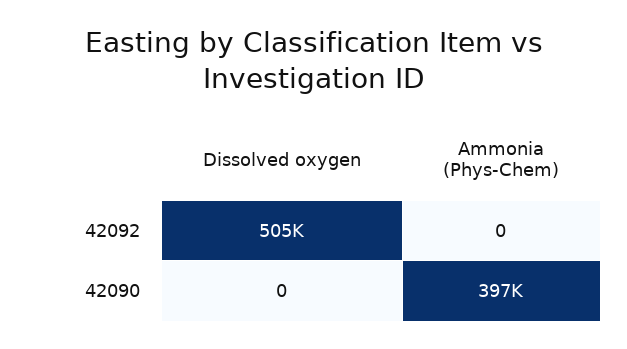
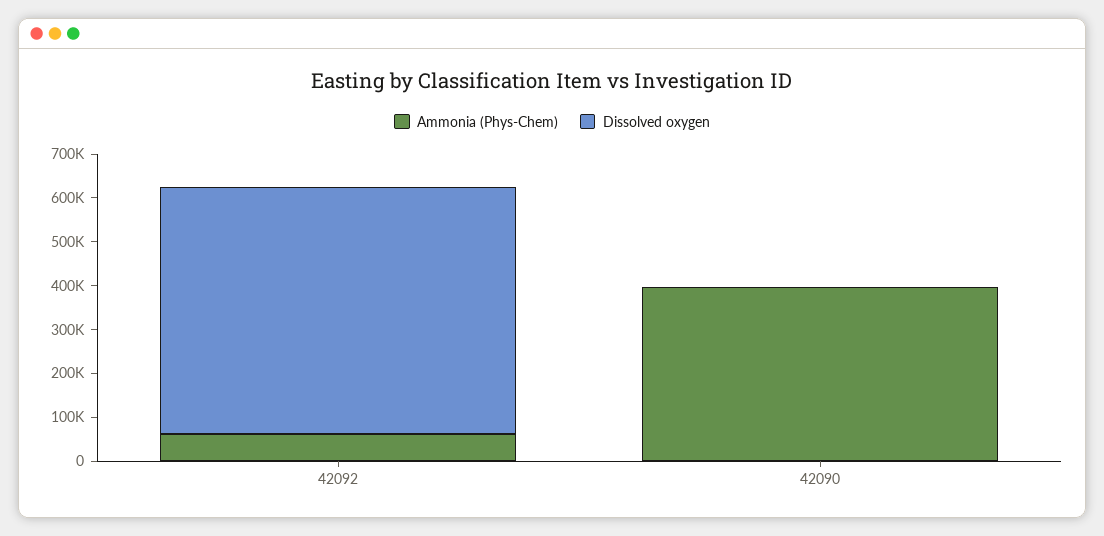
  {
    "Dissolved oxygen": {
-     "42092": 505000,
+     "42092": 560000,
      "42090": 0
    },
    "Ammonia (Phys-Chem)": {
-     "42092": 0,
+     "42092": 60000,
      "42090": 397000
    }
  }

